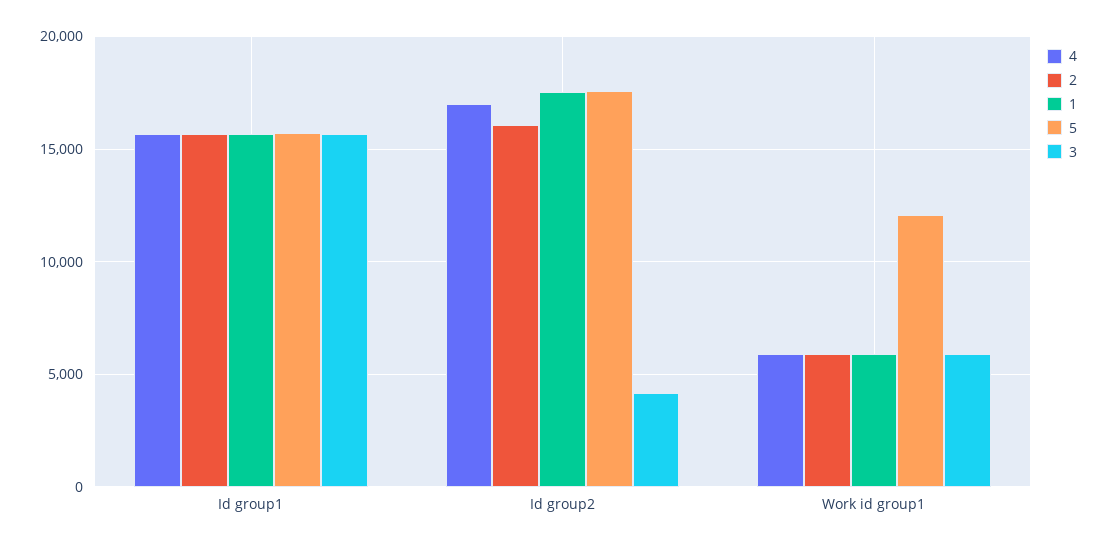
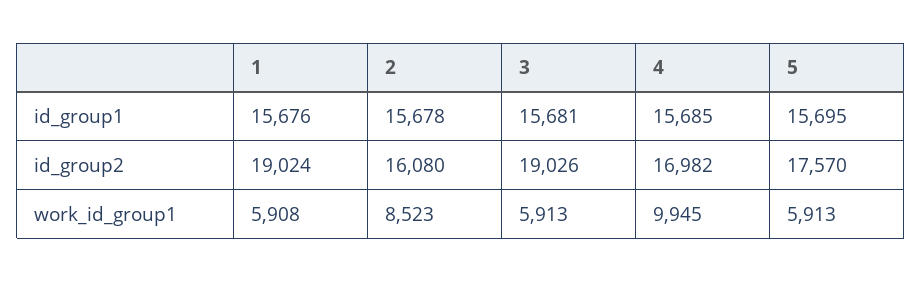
  {
    "4": {
      "Id group1": 15685,
      "Id group2": 16982,
-     "Work id group1": 6000
+     "Work id group1": 9945
    },
    "2": {
      "Id group1": 15678,
      "Id group2": 16080,
-     "Work id group1": 6000
+     "Work id group1": 8523
    },
    "1": {
      "Id group1": 15676,
-     "Id group2": 17500,
+     "Id group2": 19024,
      "Work id group1": 5908
    },
    "5": {
      "Id group1": 15695,
      "Id group2": 17570,
-     "Work id group1": 12000
+     "Work id group1": 5913
    },
    "3": {
      "Id group1": 15681,
-     "Id group2": 4000,
+     "Id group2": 19026,
      "Work id group1": 5913
    }
  }

